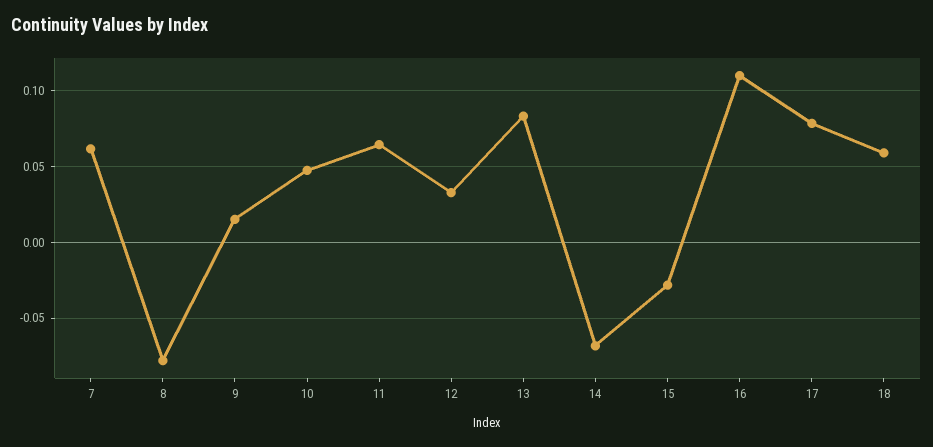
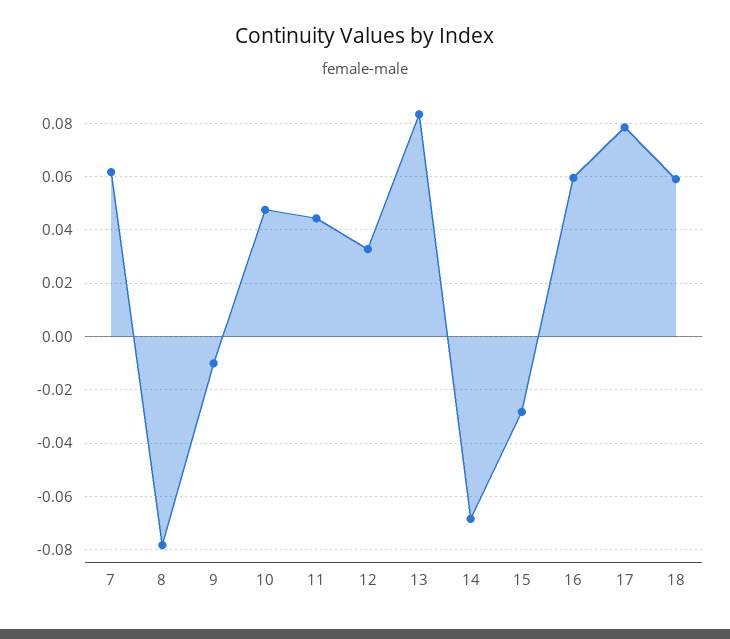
  {
    "7": 0.0625,
    "8": -0.0775,
-   "9": 0.015,
+   "9": -0.01,
    "10": 0.0475,
-   "11": 0.065,
+   "11": 0.045,
    "12": 0.0325,
    "13": 0.0825,
    "14": -0.0675,
    "15": -0.0275,
-   "16": 0.11,
+   "16": 0.06,
    "17": 0.0775,
    "18": 0.06
  }

